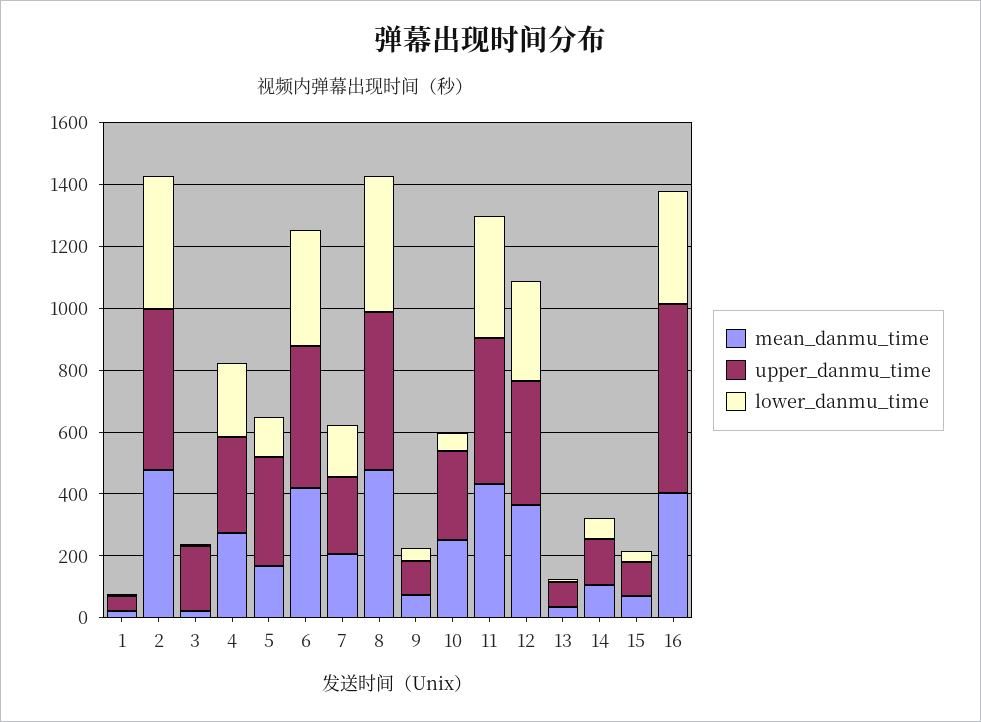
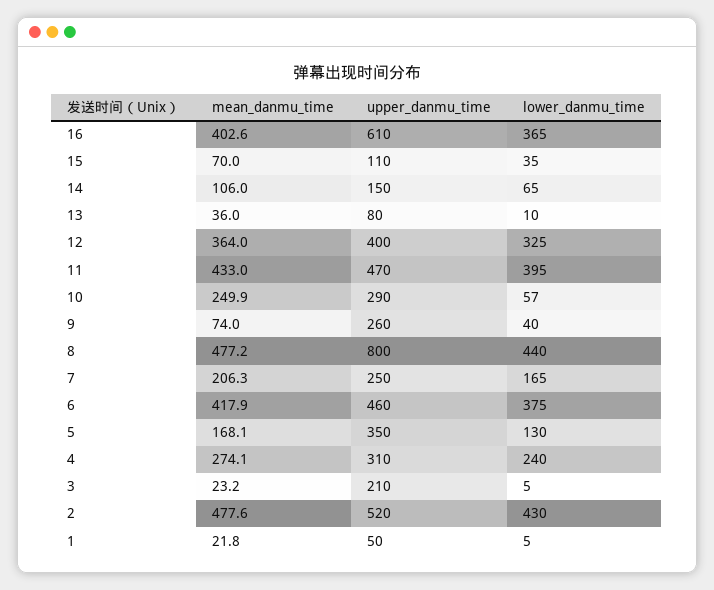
  {
    "mean_danmu_time": {
      "1": 21.8,
      "2": 477.6,
      "3": 23.2,
      "4": 274.1,
      "5": 168.1,
      "6": 417.9,
      "7": 206.3,
      "8": 477.2,
      "9": 74,
      "10": 249.9,
      "11": 433,
      "12": 364,
      "13": 36,
      "14": 106,
      "15": 70,
      "16": 402.6
    },
    "upper_danmu_time": {
      "1": 50,
      "2": 520,
      "3": 210,
      "4": 310,
      "5": 350,
      "6": 460,
      "7": 250,
-     "8": 500,
+     "8": 800,
-     "9": 100,
+     "9": 260,
      "10": 290,
      "11": 470,
      "12": 400,
      "13": 80,
      "14": 150,
      "15": 110,
      "16": 610
    },
    "lower_danmu_time": {
      "1": 5,
      "2": 430,
      "3": 5,
      "4": 240,
      "5": 130,
      "6": 375,
      "7": 165,
      "8": 440,
      "9": 40,
      "10": 57,
      "11": 395,
      "12": 325,
      "13": 10,
      "14": 65,
      "15": 35,
      "16": 365
    }
  }

